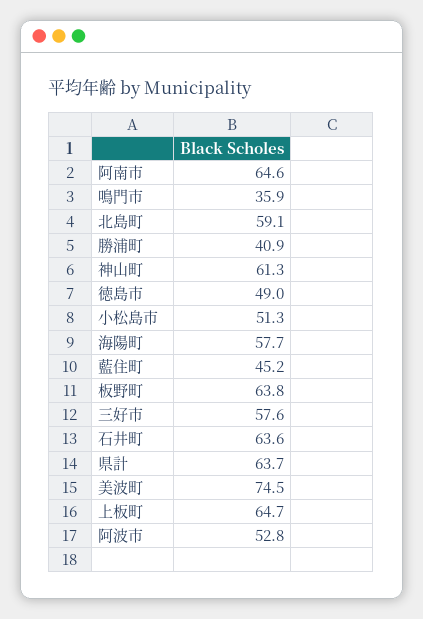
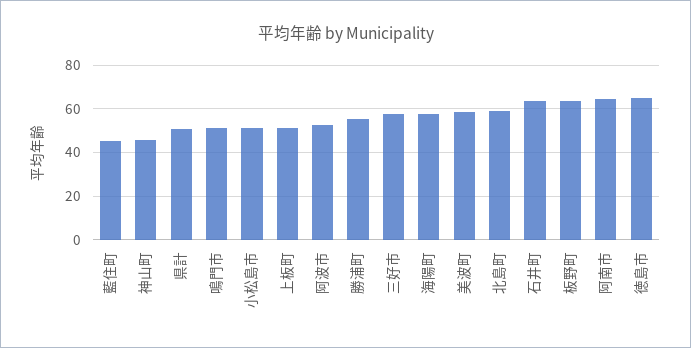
  {
    "阿南市": 64.6,
-   "鳴門市": 35.9,
+   "鳴門市": 50,
    "北島町": 59.1,
-   "勝浦町": 40.9,
+   "勝浦町": 55,
-   "神山町": 61.3,
+   "神山町": 45,
-   "徳島市": 49,
+   "徳島市": 65,
    "小松島市": 51.3,
    "海陽町": 57.7,
    "藍住町": 45.2,
    "板野町": 63.8,
    "三好市": 57.6,
    "石井町": 63.6,
-   "県計": 63.7,
+   "県計": 50,
-   "美波町": 74.5,
+   "美波町": 60,
-   "上板町": 64.7,
+   "上板町": 50,
    "阿波市": 52.8
  }

